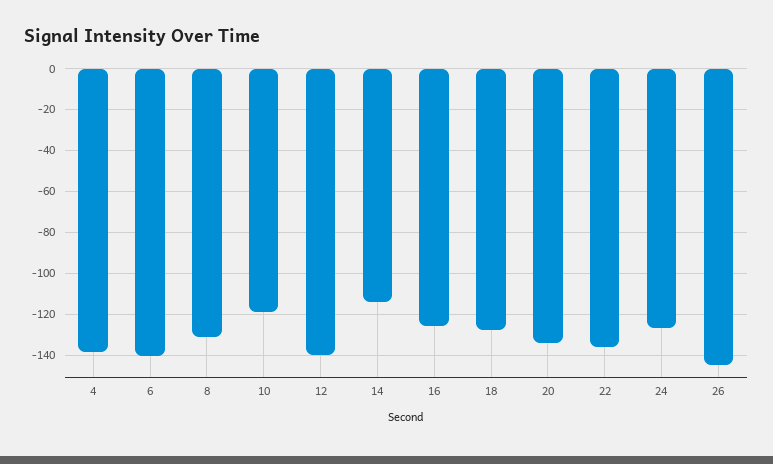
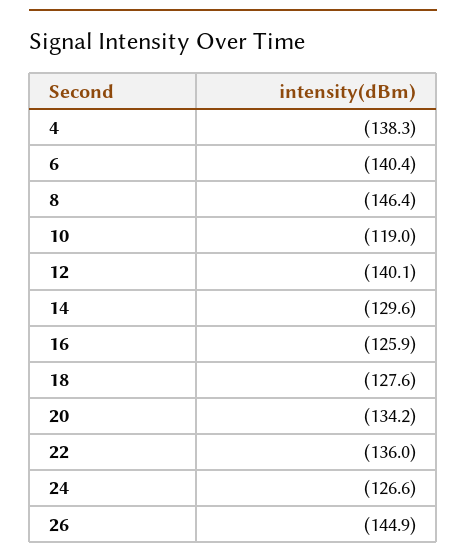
  {
    "4": -138.3,
    "6": -140.4,
-   "8": -130,
+   "8": -146.4,
    "10": -119,
    "12": -140.1,
-   "14": -115,
+   "14": -129.6,
    "16": -125.9,
    "18": -127.6,
    "20": -134.2,
    "22": -136,
    "24": -126.6,
    "26": -144.9
  }

